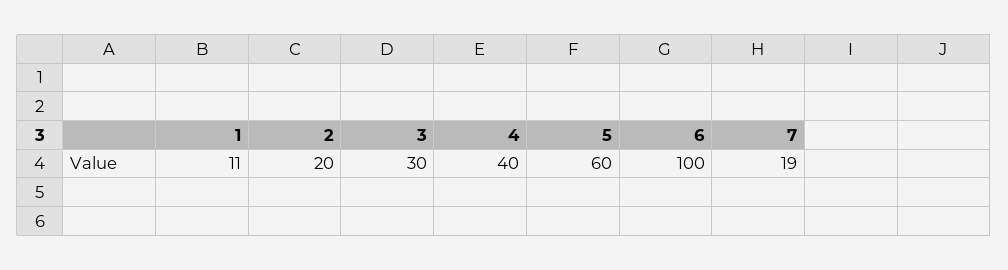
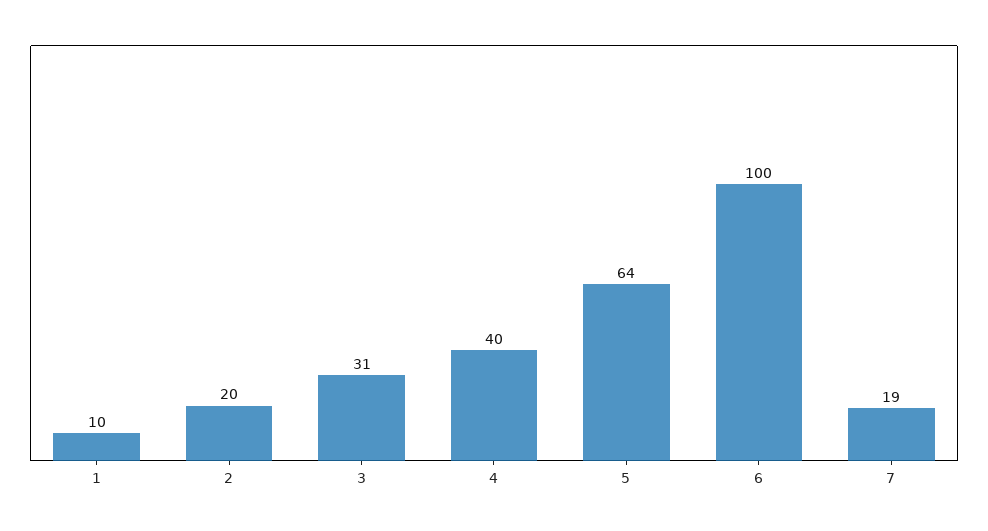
  {
-   "1": 11,
+   "1": 10,
    "2": 20,
-   "3": 30,
+   "3": 31,
    "4": 40,
-   "5": 60,
+   "5": 64,
    "6": 100,
    "7": 19
  }

